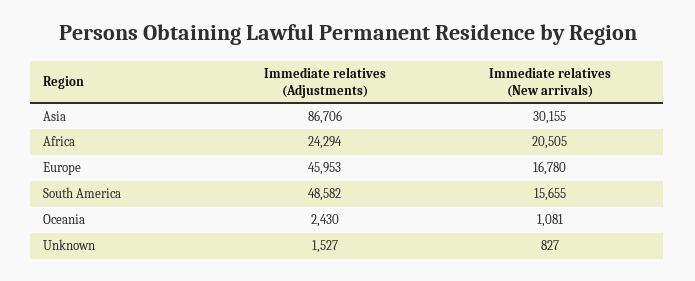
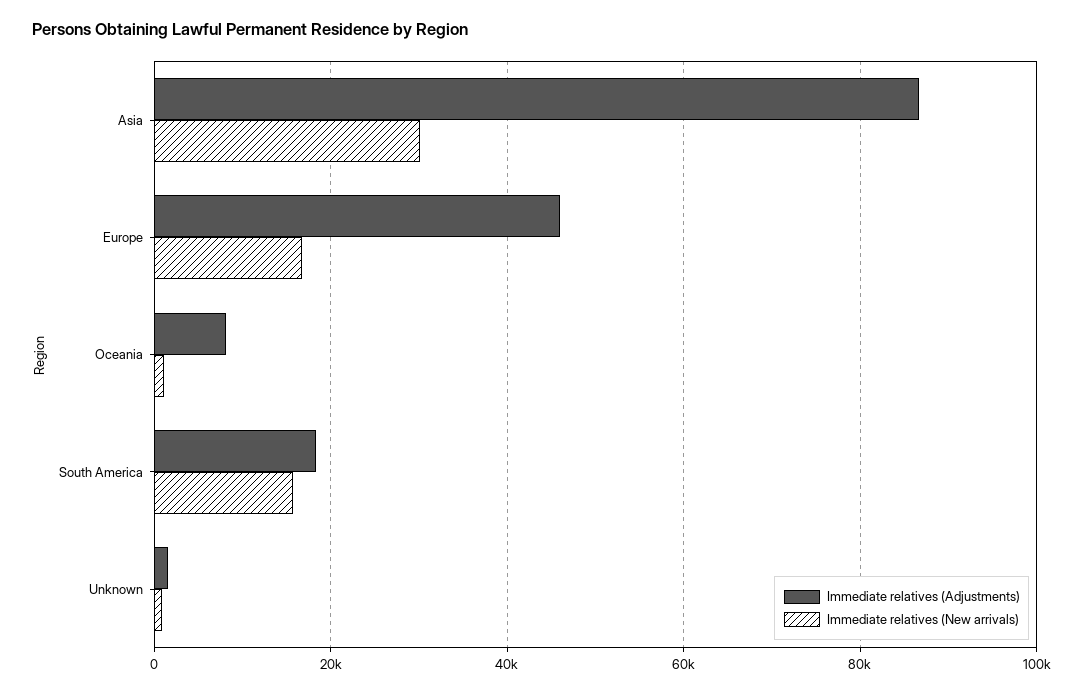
  {
    "Immediate relatives (Adjustments)": {
      "Asia": 86706,
-     "Africa": 24294,
      "Europe": 45953,
-     "South America": 48582,
+     "South America": 18000,
-     "Oceania": 2430,
+     "Oceania": 8000,
      "Unknown": 1527
    },
    "Immediate relatives (New arrivals)": {
      "Asia": 30155,
-     "Africa": 20505,
      "Europe": 16780,
      "South America": 15655,
      "Oceania": 1081,
      "Unknown": 827
    }
  }

